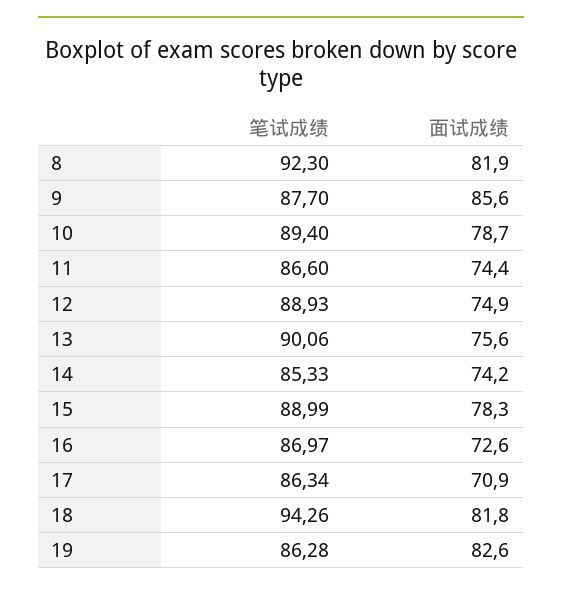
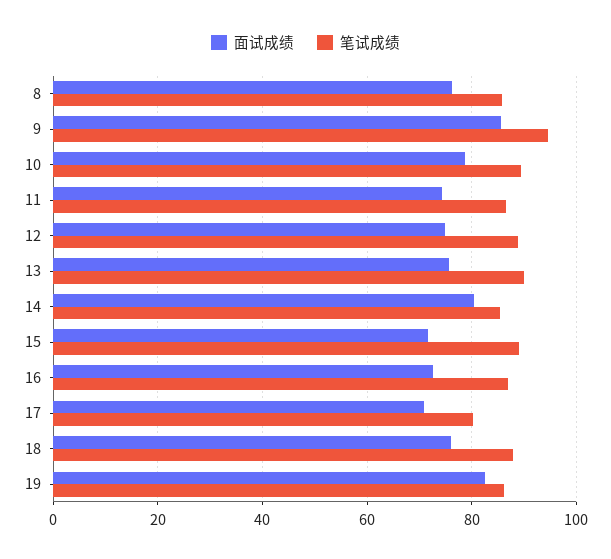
  {
    "笔试成绩": {
-     "8": 92.3,
+     "8": 86,
-     "9": 87.7,
+     "9": 94,
      "10": 89.4,
      "11": 86.6,
      "12": 88.93,
      "13": 90.06,
      "14": 85.33,
      "15": 88.99,
      "16": 86.97,
-     "17": 86.34,
+     "17": 80,
-     "18": 94.26,
+     "18": 88,
      "19": 86.28
    },
    "面试成绩": {
-     "8": 81.9,
+     "8": 76,
      "9": 85.6,
      "10": 78.7,
      "11": 74.4,
      "12": 74.9,
      "13": 75.6,
-     "14": 74.2,
+     "14": 80,
-     "15": 78.3,
+     "15": 72,
      "16": 72.6,
      "17": 70.9,
-     "18": 81.8,
+     "18": 76,
      "19": 82.6
    }
  }

